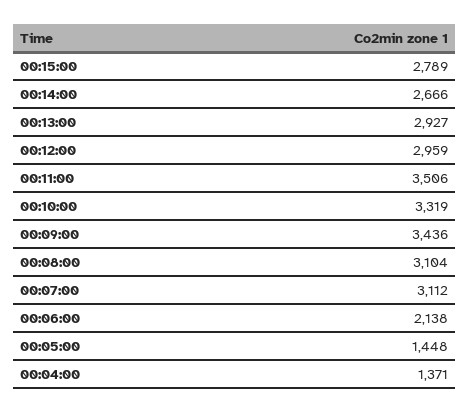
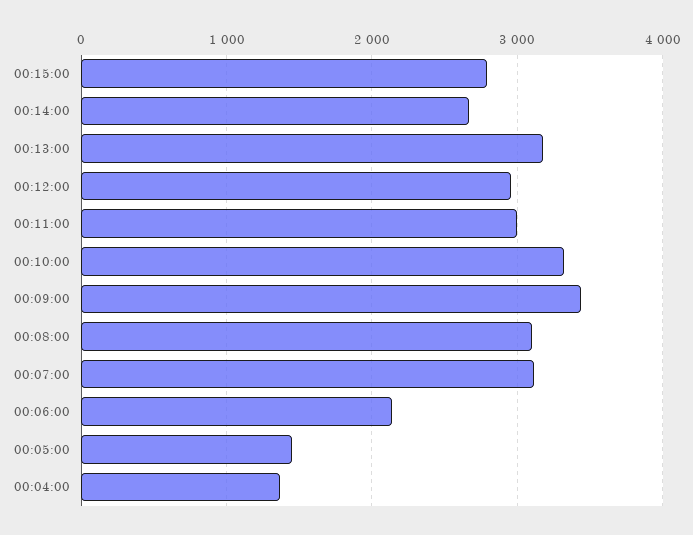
  {
    "00:15:00": 2789,
    "00:14:00": 2666,
-   "00:13:00": 2927,
+   "00:13:00": 3200,
    "00:12:00": 2959,
-   "00:11:00": 3506,
+   "00:11:00": 3000,
    "00:10:00": 3319,
    "00:09:00": 3436,
    "00:08:00": 3104,
    "00:07:00": 3112,
    "00:06:00": 2138,
    "00:05:00": 1448,
    "00:04:00": 1371
  }

